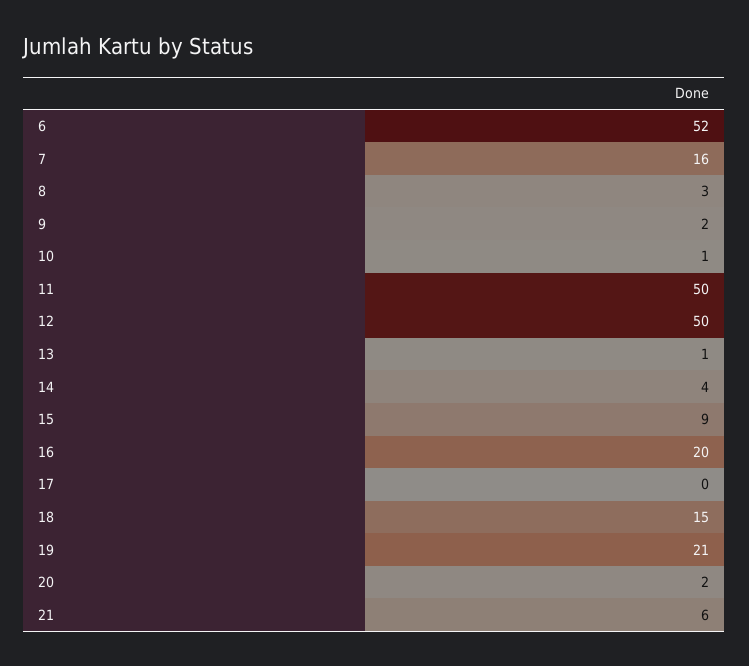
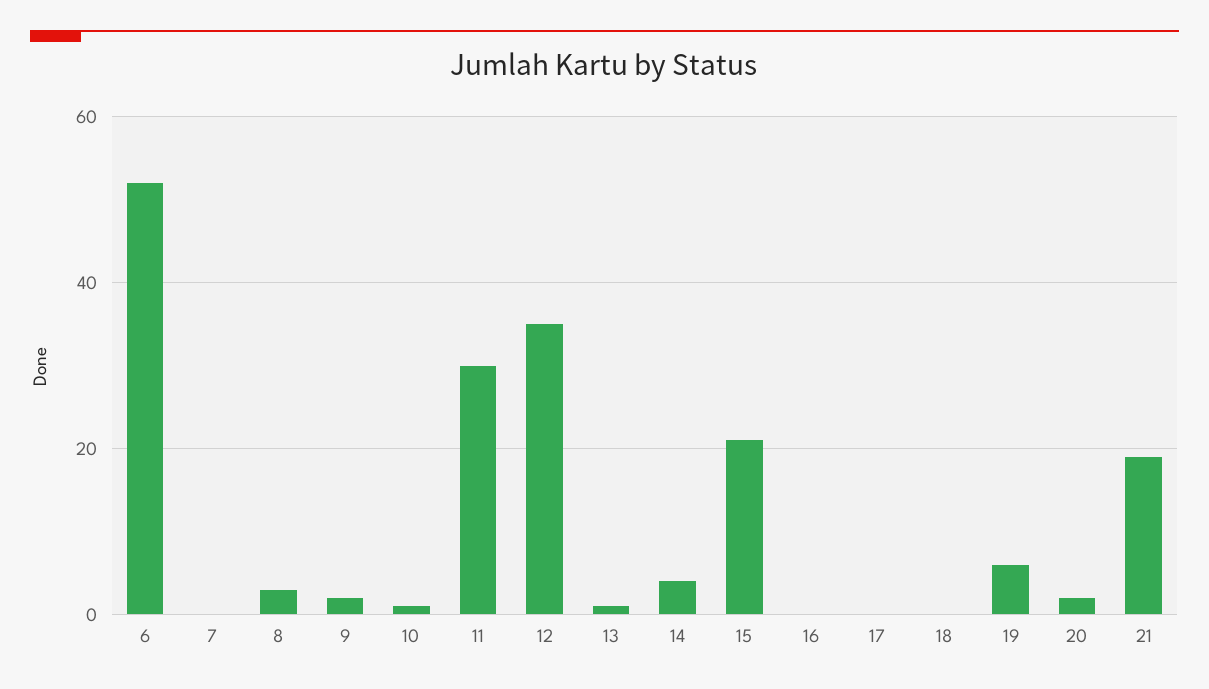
  {
    "6": 52,
-   "7": 16,
+   "7": 0,
    "8": 3,
    "9": 2,
    "10": 1,
-   "11": 50,
+   "11": 30,
-   "12": 50,
+   "12": 35,
    "13": 1,
    "14": 4,
-   "15": 9,
+   "15": 20,
-   "16": 20,
+   "16": 0,
    "17": 0,
-   "18": 15,
+   "18": 0,
-   "19": 21,
+   "19": 5,
    "20": 2,
-   "21": 6
+   "21": 20
  }

